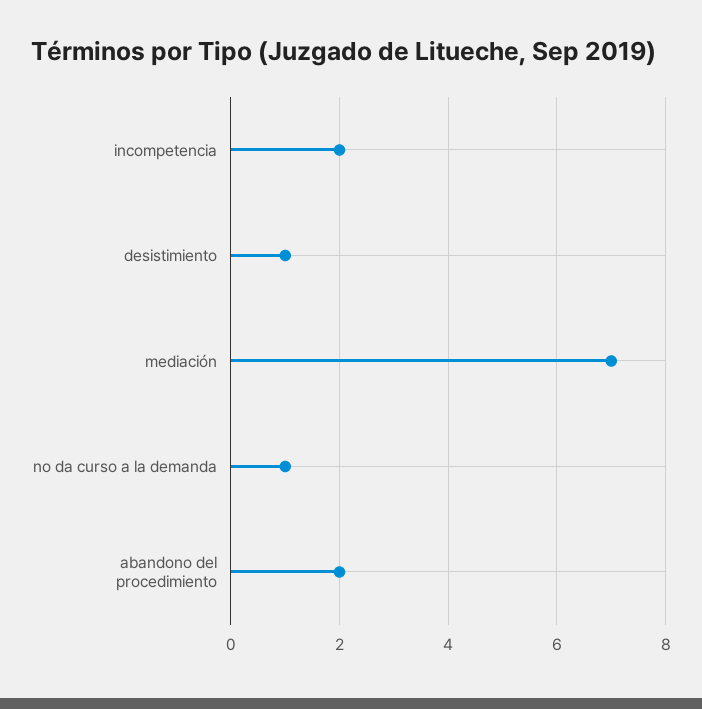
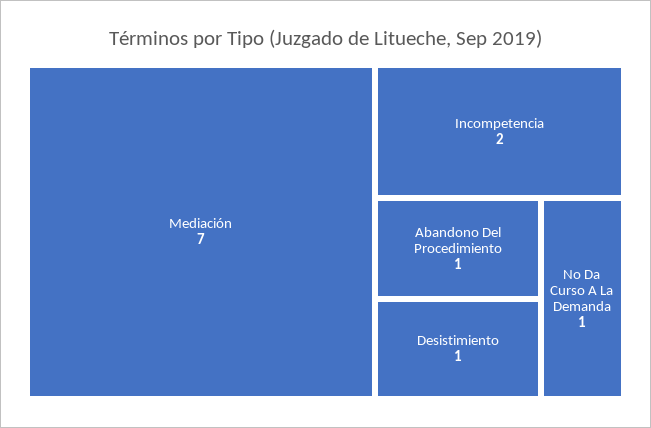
  {
    "incompetencia": 2,
    "desistimiento": 1,
    "mediación": 7,
    "no da curso a la demanda": 1,
-   "abandono del procedimiento": 2
+   "abandono del procedimiento": 1
  }

